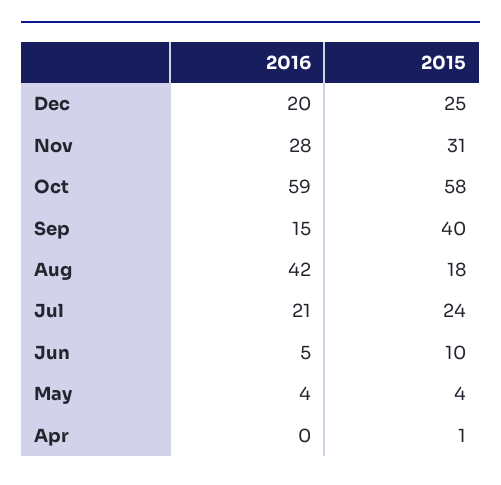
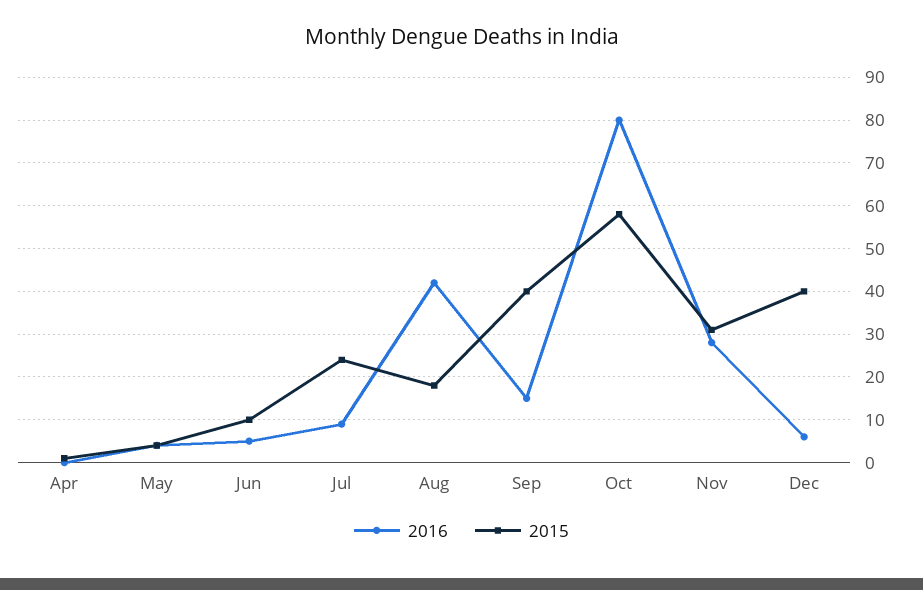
  {
    "2016": {
-     "Dec": 20,
+     "Dec": 5,
      "Nov": 28,
-     "Oct": 59,
+     "Oct": 80,
      "Sep": 15,
      "Aug": 42,
-     "Jul": 21,
+     "Jul": 10,
      "Jun": 5,
      "May": 4,
      "Apr": 0
    },
    "2015": {
-     "Dec": 25,
+     "Dec": 40,
      "Nov": 31,
      "Oct": 58,
      "Sep": 40,
      "Aug": 18,
      "Jul": 24,
      "Jun": 10,
      "May": 4,
      "Apr": 1
    }
  }

